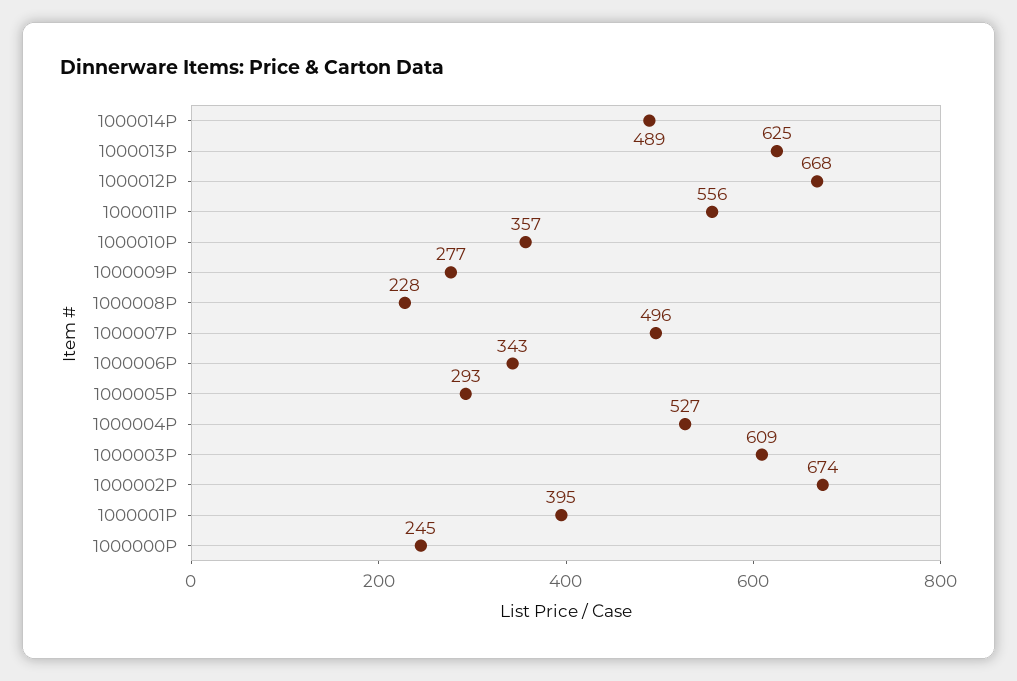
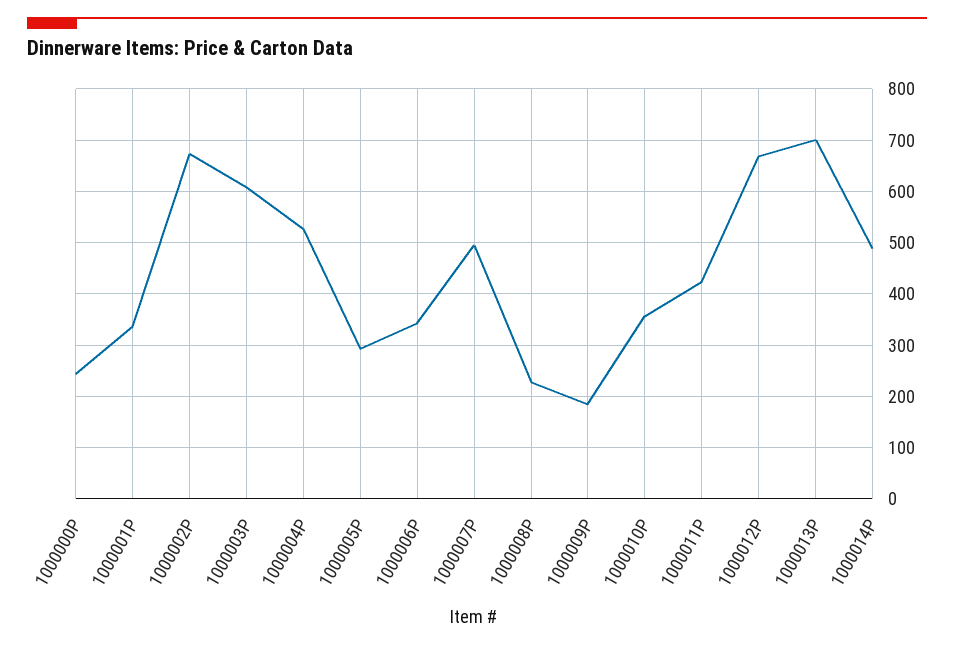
  {
    "1000014P": 489,
-   "1000013P": 625,
+   "1000013P": 700,
    "1000012P": 668,
-   "1000011P": 556,
+   "1000011P": 420,
    "1000010P": 357,
-   "1000009P": 277,
+   "1000009P": 180,
    "1000008P": 228,
    "1000007P": 496,
    "1000006P": 343,
    "1000005P": 293,
    "1000004P": 527,
    "1000003P": 609,
    "1000002P": 674,
-   "1000001P": 395,
+   "1000001P": 340,
    "1000000P": 245
  }

